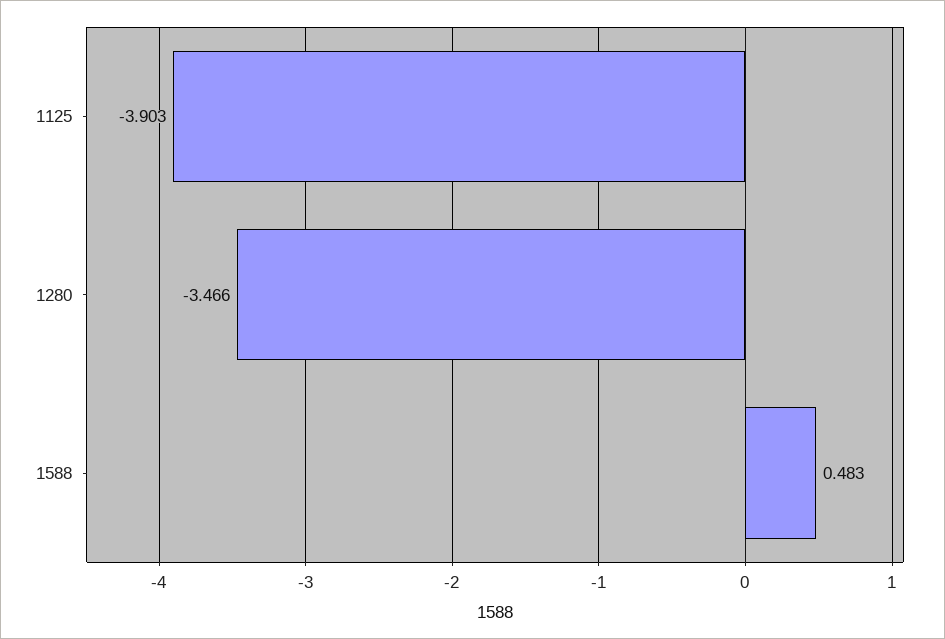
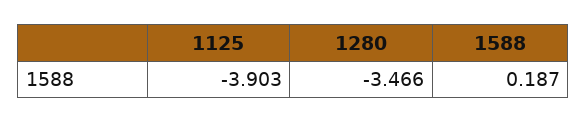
  {
    "1125": -3.903,
    "1280": -3.466,
-   "1588": 0.483
+   "1588": 0.187
  }

